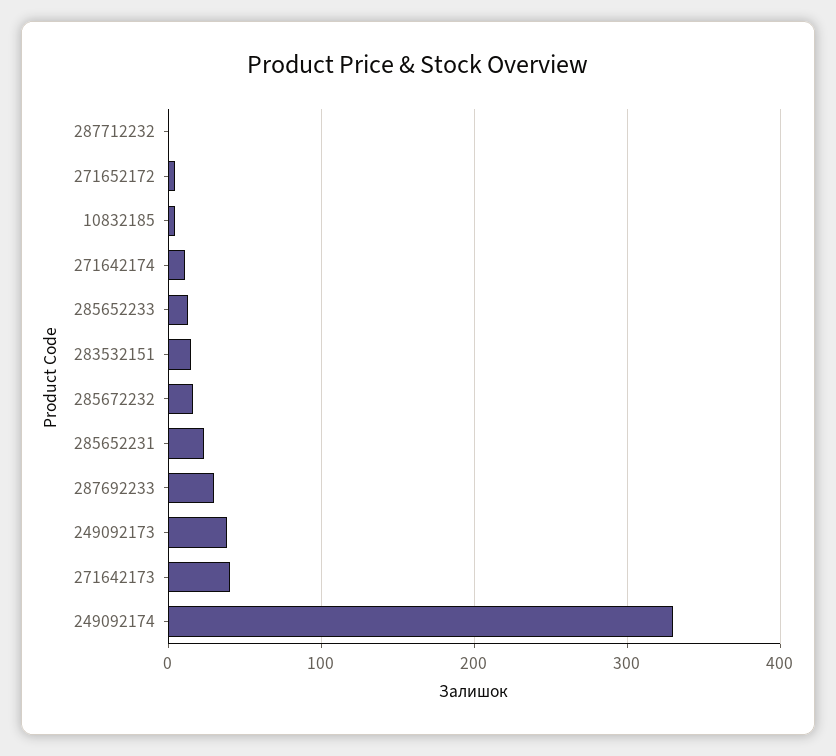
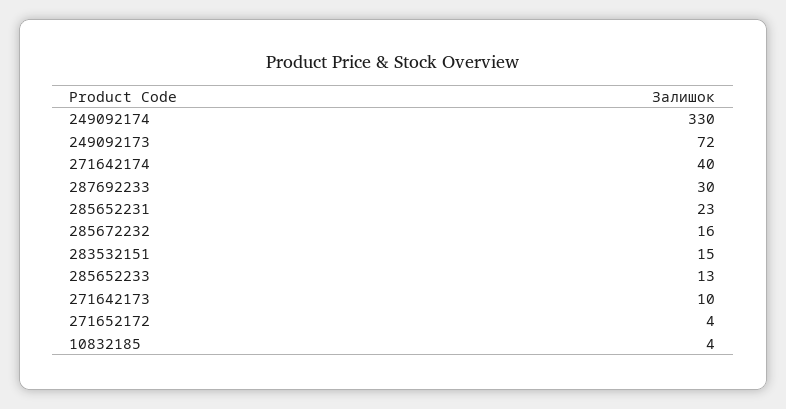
  {
-   "287712232": 0,
    "271652172": 4,
    "10832185": 4,
-   "271642174": 10,
+   "271642174": 40,
    "285652233": 13,
    "283532151": 15,
    "285672232": 16,
    "285652231": 23,
    "287692233": 30,
-   "249092173": 40,
+   "249092173": 72,
-   "271642173": 40,
+   "271642173": 10,
    "249092174": 330
  }

